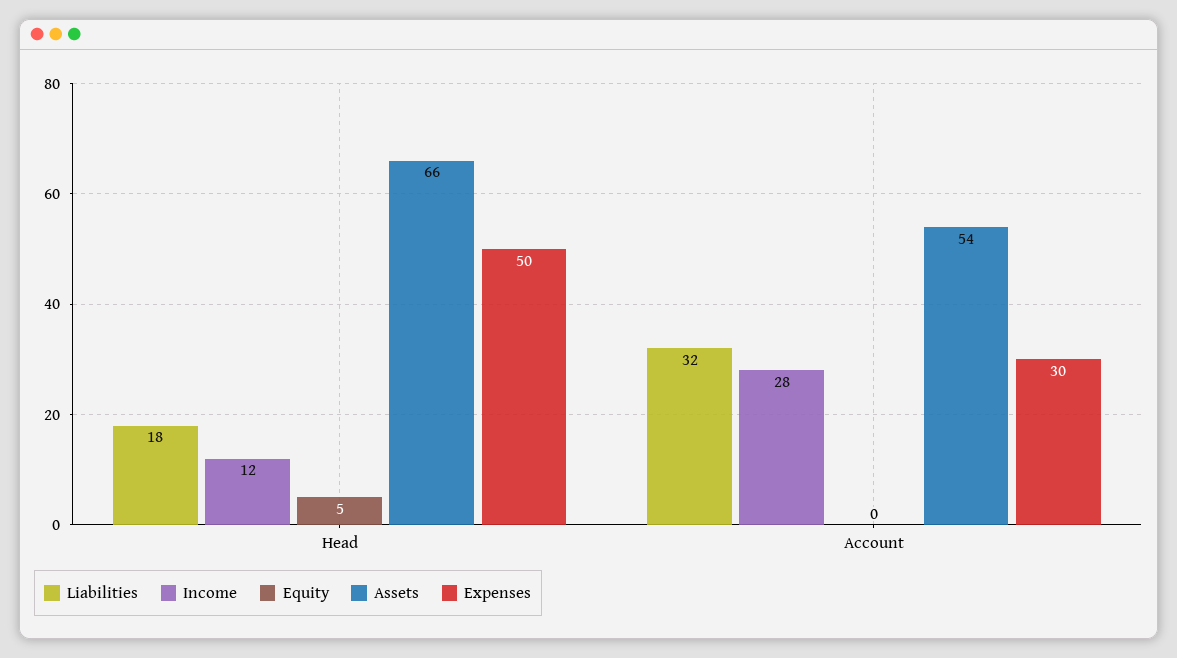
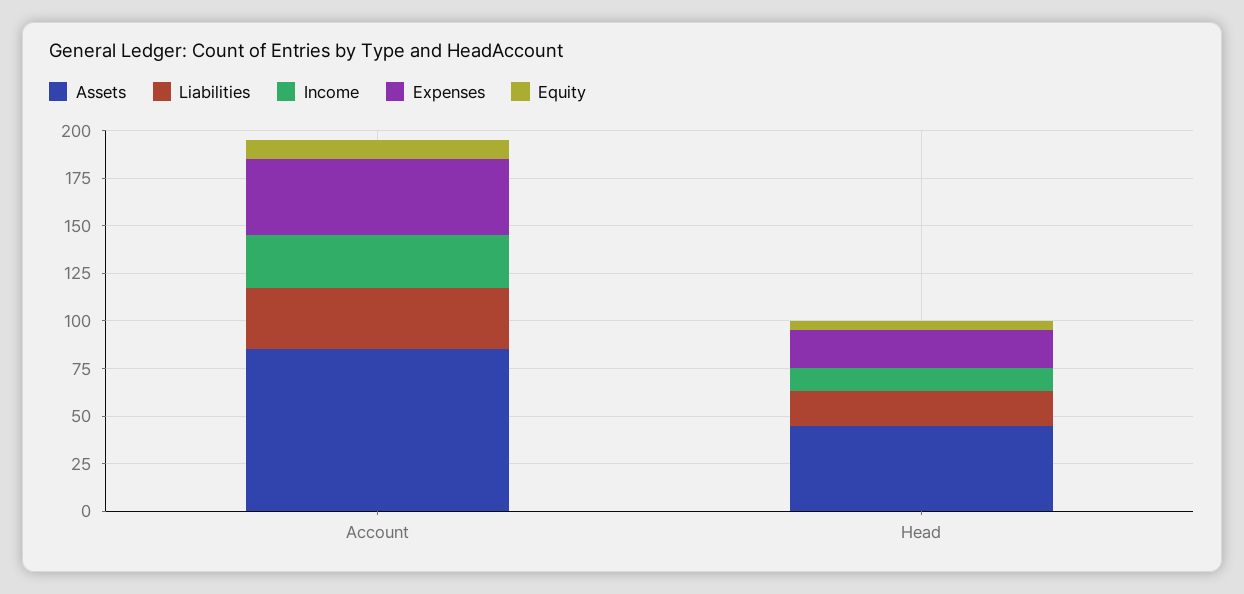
  {
    "Liabilities": {
      "Head": 18,
      "Account": 32
    },
    "Income": {
      "Head": 12,
      "Account": 28
    },
    "Equity": {
      "Head": 5,
-     "Account": 0
+     "Account": 10
    },
    "Assets": {
-     "Head": 66,
+     "Head": 45,
-     "Account": 54
+     "Account": 85
    },
    "Expenses": {
-     "Head": 50,
+     "Head": 20,
-     "Account": 30
+     "Account": 40
    }
  }

